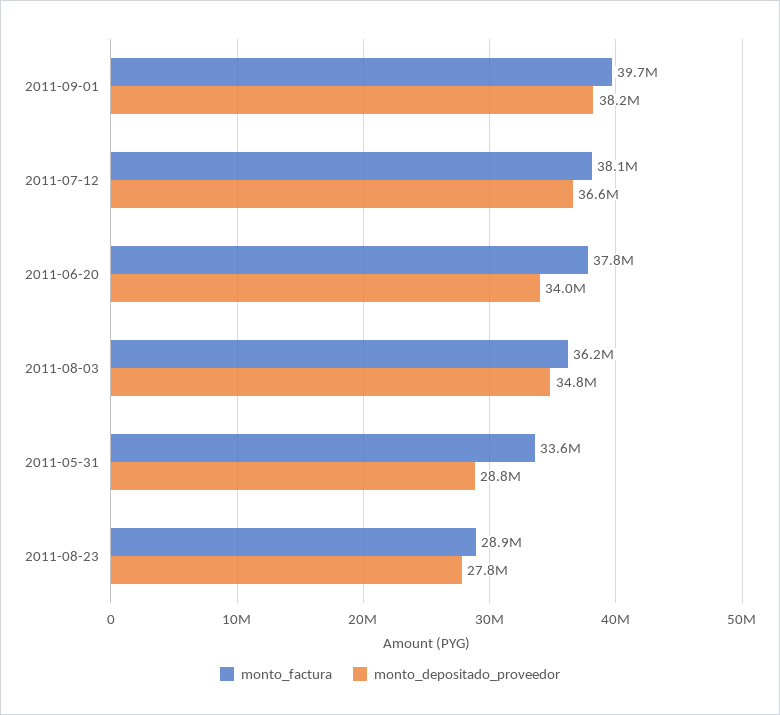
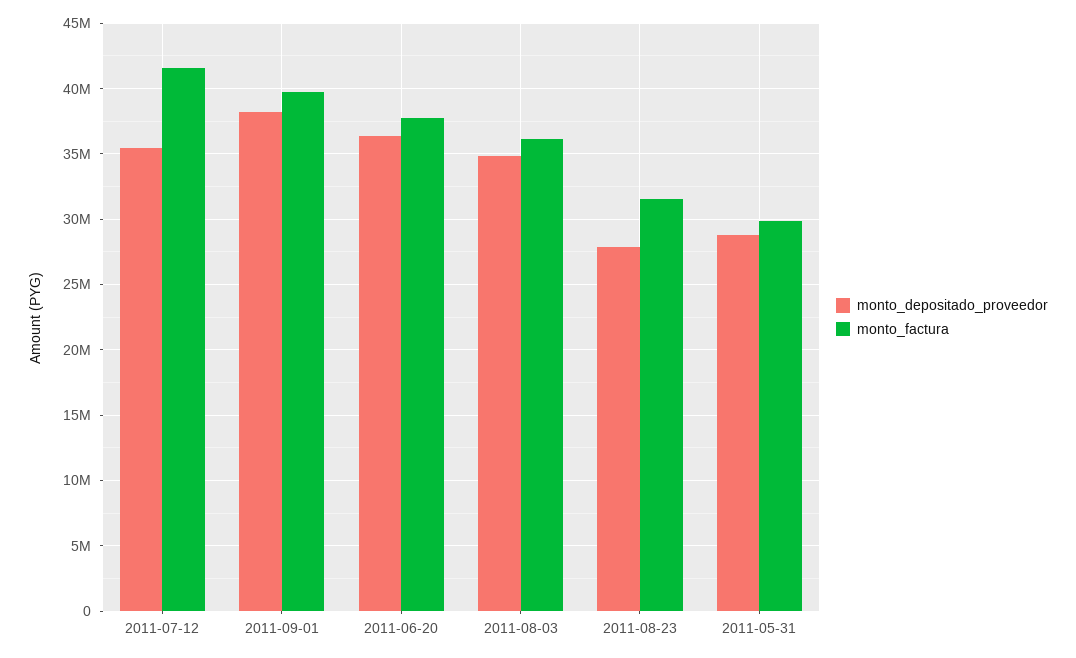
  {
    "monto_factura": {
      "2011-09-01": 39700000,
-     "2011-07-12": 38100000,
+     "2011-07-12": 41500000,
      "2011-06-20": 37800000,
      "2011-08-03": 36200000,
-     "2011-05-31": 33600000,
+     "2011-05-31": 30000000,
-     "2011-08-23": 28900000
+     "2011-08-23": 31500000
    },
    "monto_depositado_proveedor": {
      "2011-09-01": 38200000,
-     "2011-07-12": 36600000,
+     "2011-07-12": 35500000,
-     "2011-06-20": 34000000,
+     "2011-06-20": 36500000,
      "2011-08-03": 34800000,
      "2011-05-31": 28800000,
      "2011-08-23": 27800000
    }
  }

